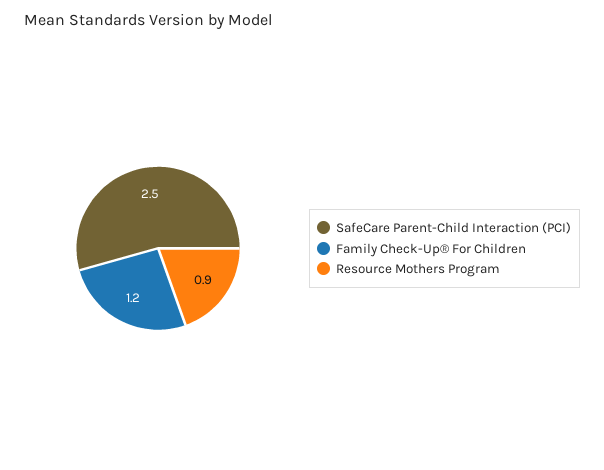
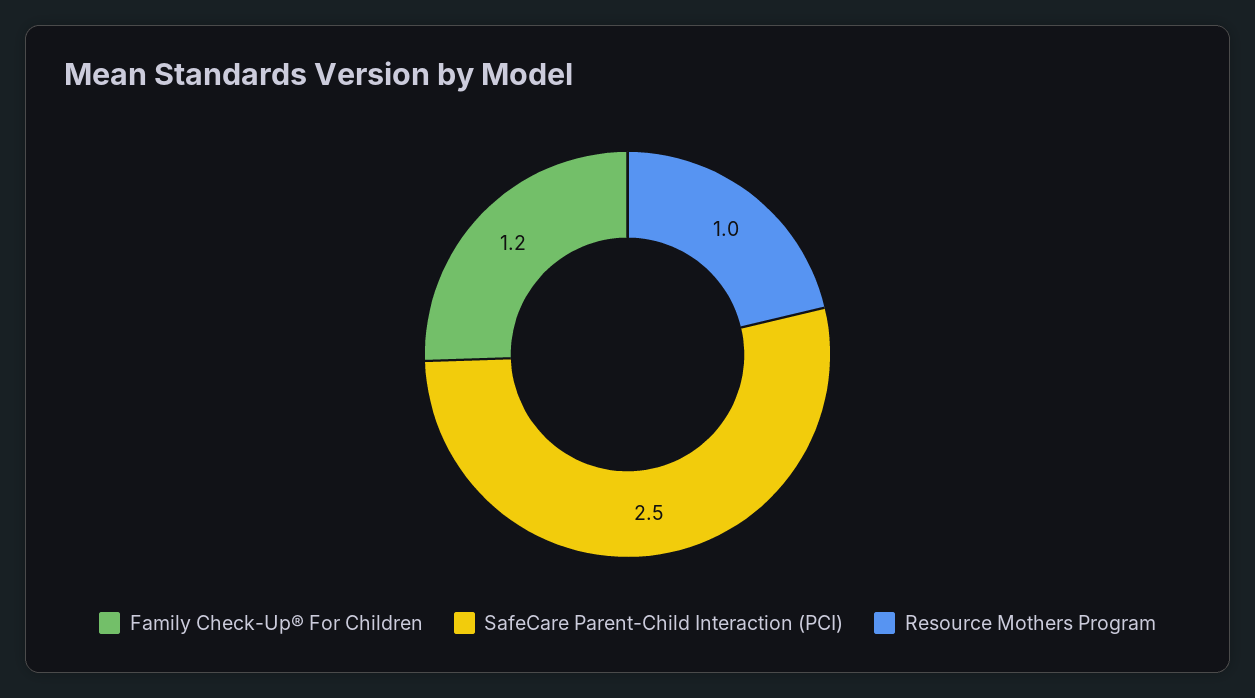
  {
    "SafeCare Parent-Child Interaction (PCI)": 2.5,
    "Family Check-Up® For Children": 1.2,
-   "Resource Mothers Program": 0.9
+   "Resource Mothers Program": 1
  }

